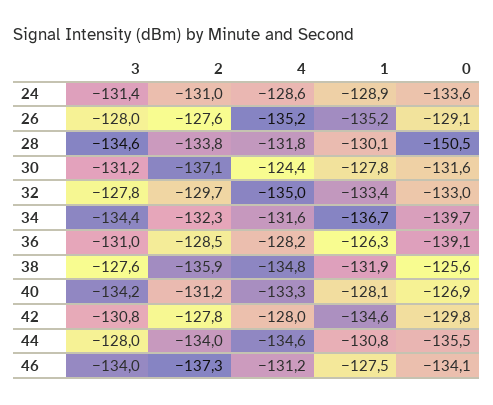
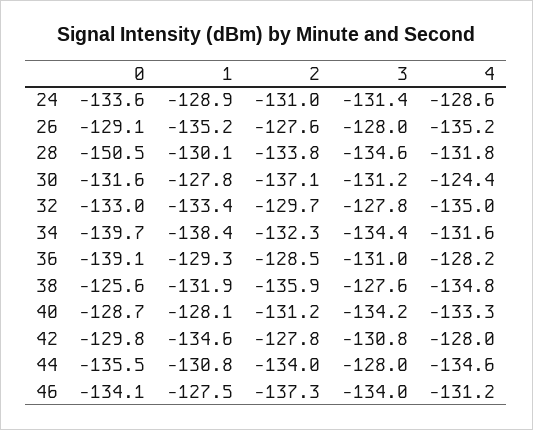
  {
    "3": {
      "24": -131.4,
      "26": -128,
      "28": -134.6,
      "30": -131.2,
      "32": -127.8,
      "34": -134.4,
      "36": -131,
      "38": -127.6,
      "40": -134.2,
      "42": -130.8,
      "44": -128,
      "46": -134
    },
    "2": {
      "24": -131,
      "26": -127.6,
      "28": -133.8,
      "30": -137.1,
      "32": -129.7,
      "34": -132.3,
      "36": -128.5,
      "38": -135.9,
      "40": -131.2,
      "42": -127.8,
      "44": -134,
      "46": -137.3
    },
    "4": {
      "24": -128.6,
      "26": -135.2,
      "28": -131.8,
      "30": -124.4,
      "32": -135,
      "34": -131.6,
      "36": -128.2,
      "38": -134.8,
      "40": -133.3,
      "42": -128,
      "44": -134.6,
      "46": -131.2
    },
    "1": {
      "24": -128.9,
      "26": -135.2,
      "28": -130.1,
      "30": -127.8,
      "32": -133.4,
-     "34": -136.7,
+     "34": -138.4,
-     "36": -126.3,
+     "36": -129.3,
      "38": -131.9,
      "40": -128.1,
      "42": -134.6,
      "44": -130.8,
      "46": -127.5
    },
    "0": {
      "24": -133.6,
      "26": -129.1,
      "28": -150.5,
      "30": -131.6,
      "32": -133,
      "34": -139.7,
      "36": -139.1,
      "38": -125.6,
-     "40": -126.9,
+     "40": -128.7,
      "42": -129.8,
      "44": -135.5,
      "46": -134.1
    }
  }

